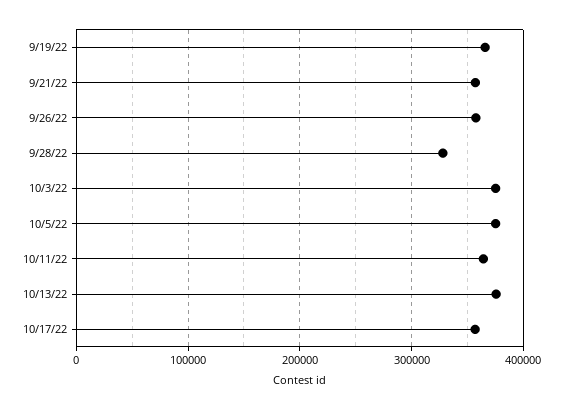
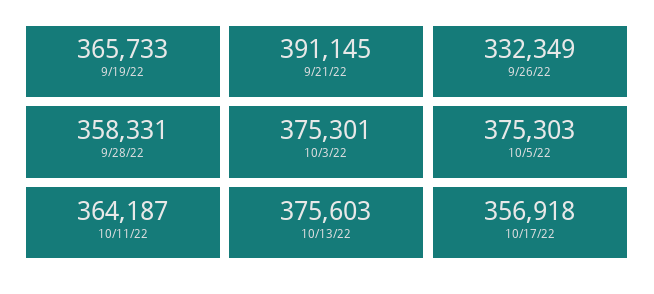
  {
    "9/19/22": 365733,
-   "9/21/22": 360000,
+   "9/21/22": 391145,
-   "9/26/22": 360000,
+   "9/26/22": 332349,
-   "9/28/22": 330000,
+   "9/28/22": 358331,
    "10/3/22": 375301,
    "10/5/22": 375303,
    "10/11/22": 364187,
    "10/13/22": 375603,
    "10/17/22": 356918
  }

